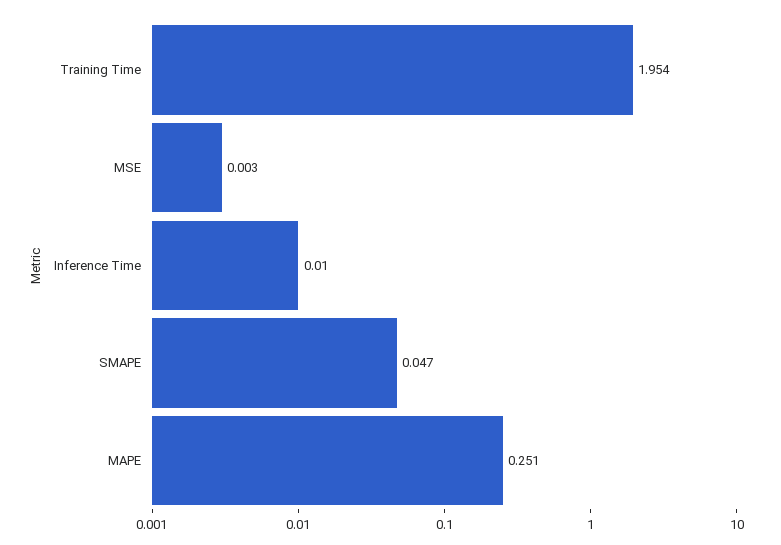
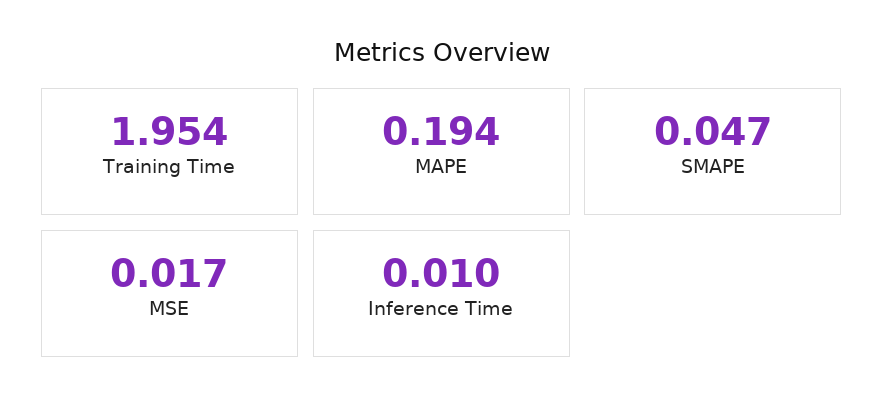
  {
    "Training Time": 1.954,
-   "MSE": 0.003,
+   "MSE": 0.017,
    "Inference Time": 0.01,
    "SMAPE": 0.047,
-   "MAPE": 0.251
+   "MAPE": 0.194
  }

